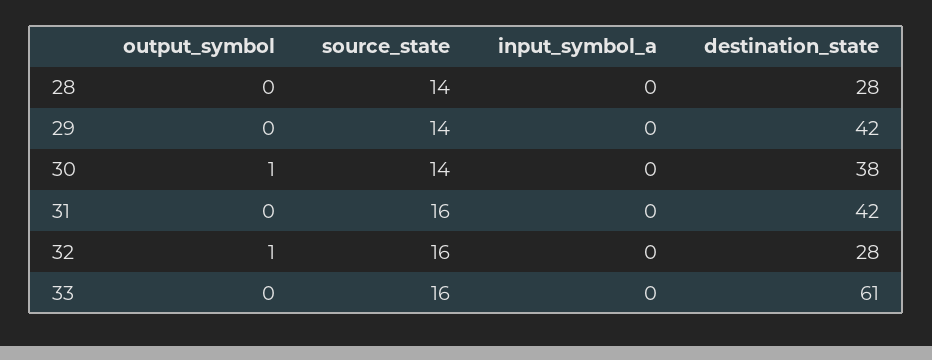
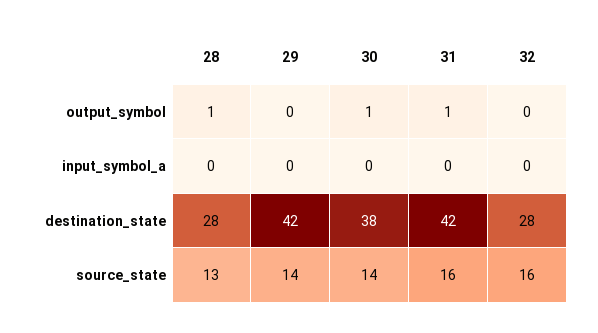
  {
    "output_symbol": {
-     "28": 0,
+     "28": 1,
      "29": 0,
      "30": 1,
-     "31": 0,
+     "31": 1,
-     "32": 1,
+     "32": 0
-     "33": 0
    },
    "source_state": {
-     "28": 14,
+     "28": 13,
      "29": 14,
      "30": 14,
      "31": 16,
-     "32": 16,
+     "32": 16
-     "33": 16
    },
    "input_symbol_a": {
      "28": 0,
      "29": 0,
      "30": 0,
      "31": 0,
-     "32": 0,
+     "32": 0
-     "33": 0
    },
    "destination_state": {
      "28": 28,
      "29": 42,
      "30": 38,
      "31": 42,
-     "32": 28,
+     "32": 28
-     "33": 61
    }
  }

